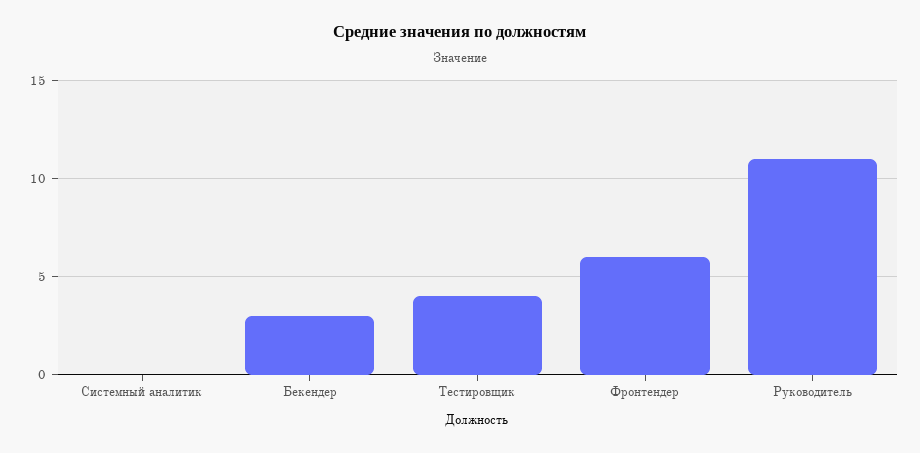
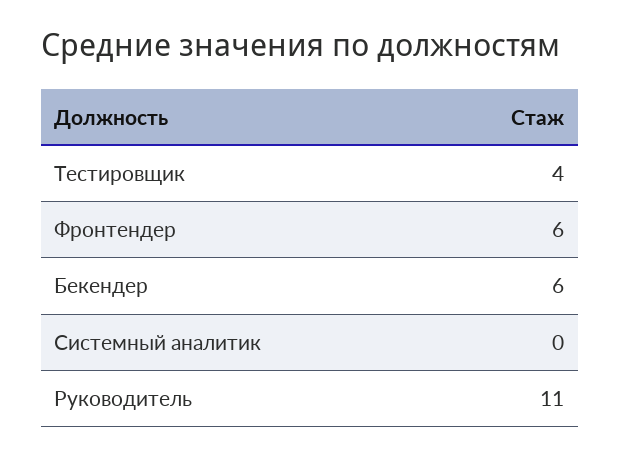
  {
    "Системный аналитик": 0,
-   "Бекендер": 3,
+   "Бекендер": 6,
    "Тестировщик": 4,
    "Фронтендер": 6,
    "Руководитель": 11
  }

